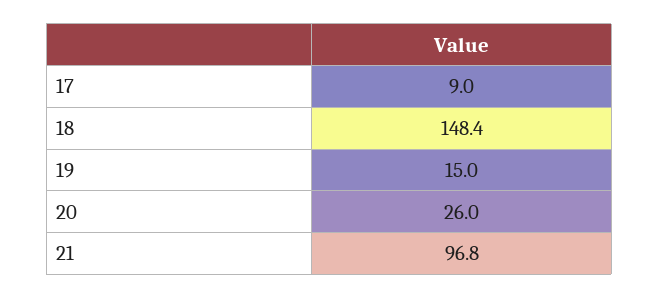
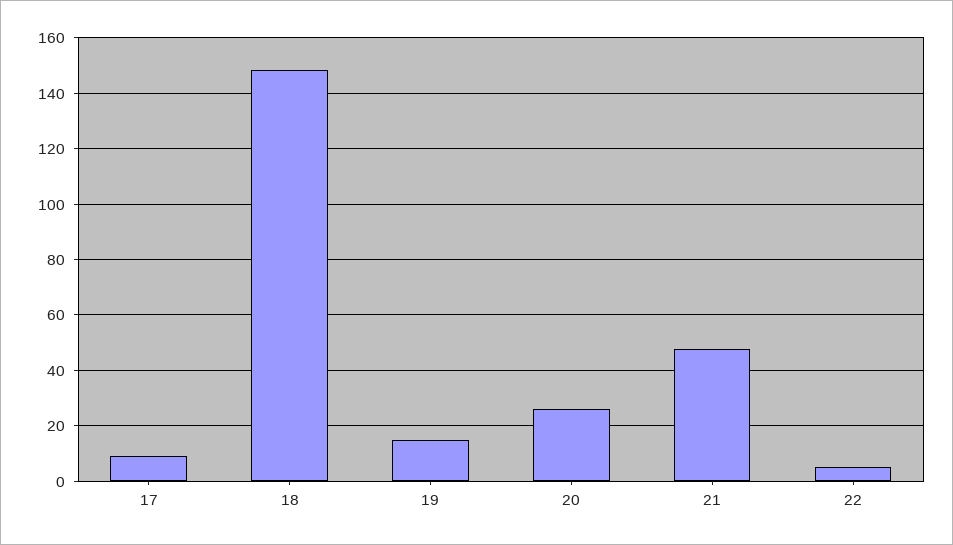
  {
    "17": 9,
    "18": 148.4,
    "19": 15,
    "20": 26,
-   "21": 96.8
+   "21": 47.5,
+   "22": 5
  }

